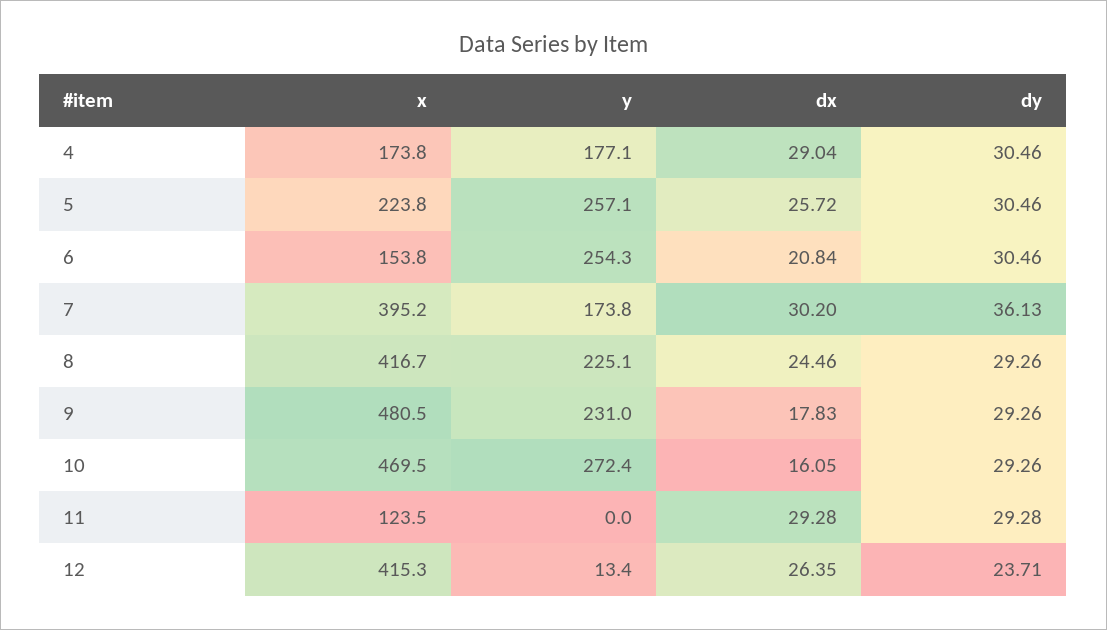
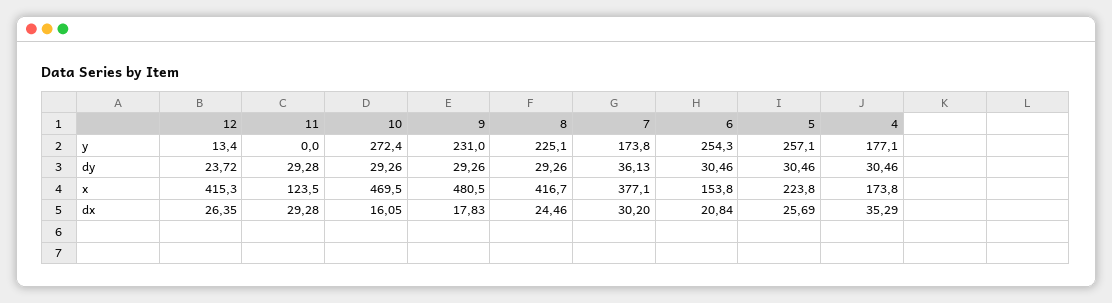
  {
    "x": {
      "4": 173.8,
      "5": 223.8,
      "6": 153.8,
-     "7": 395.2,
+     "7": 377.1,
      "8": 416.7,
      "9": 480.5,
      "10": 469.5,
      "11": 123.5,
      "12": 415.3
    },
    "y": {
      "4": 177.1,
      "5": 257.1,
      "6": 254.3,
      "7": 173.8,
      "8": 225.1,
      "9": 231,
      "10": 272.4,
      "11": 0,
      "12": 13.4
    },
    "dx": {
-     "4": 29.04,
+     "4": 35.29,
-     "5": 25.72,
+     "5": 25.69,
      "6": 20.84,
      "7": 30.2,
      "8": 24.46,
      "9": 17.83,
      "10": 16.05,
      "11": 29.28,
      "12": 26.35
    },
    "dy": {
      "4": 30.46,
      "5": 30.46,
      "6": 30.46,
      "7": 36.13,
      "8": 29.26,
      "9": 29.26,
      "10": 29.26,
      "11": 29.28,
-     "12": 23.71
+     "12": 23.72
    }
  }

